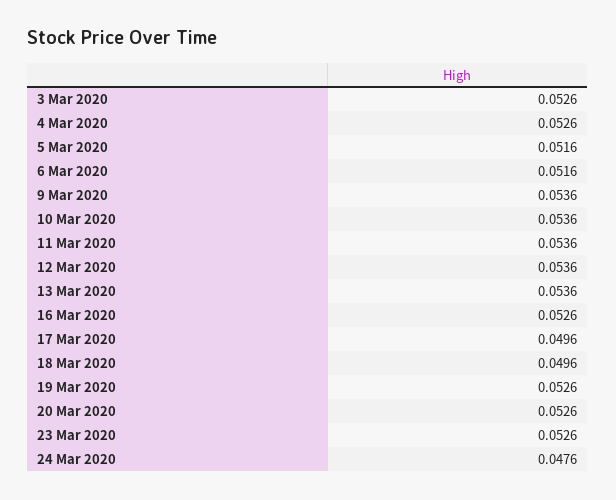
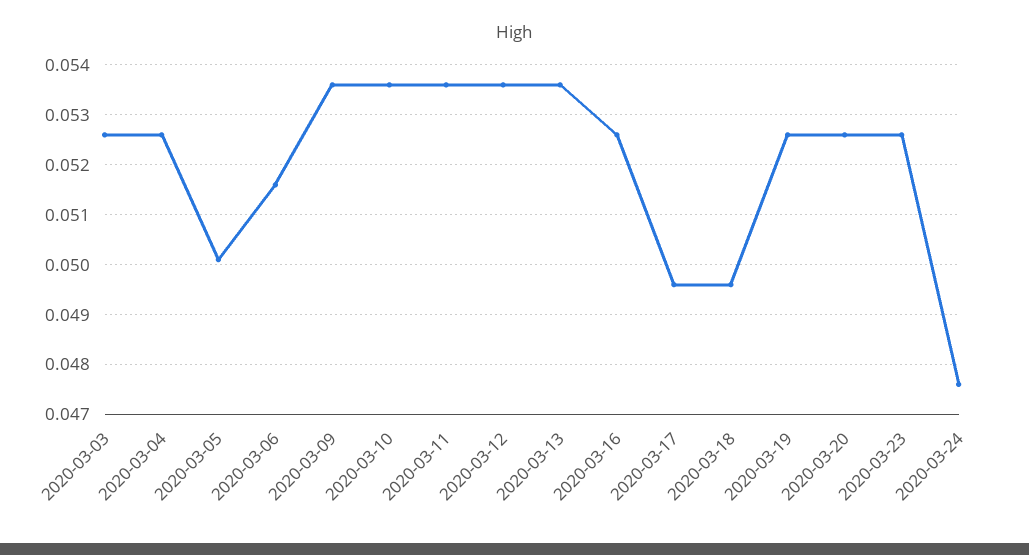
  {
    "3 Mar 2020": 0.0526,
    "4 Mar 2020": 0.0526,
-   "5 Mar 2020": 0.0516,
+   "5 Mar 2020": 0.05,
    "6 Mar 2020": 0.0516,
    "9 Mar 2020": 0.0536,
    "10 Mar 2020": 0.0536,
    "11 Mar 2020": 0.0536,
    "12 Mar 2020": 0.0536,
    "13 Mar 2020": 0.0536,
    "16 Mar 2020": 0.0526,
    "17 Mar 2020": 0.0496,
    "18 Mar 2020": 0.0496,
    "19 Mar 2020": 0.0526,
    "20 Mar 2020": 0.0526,
    "23 Mar 2020": 0.0526,
    "24 Mar 2020": 0.0476
  }

